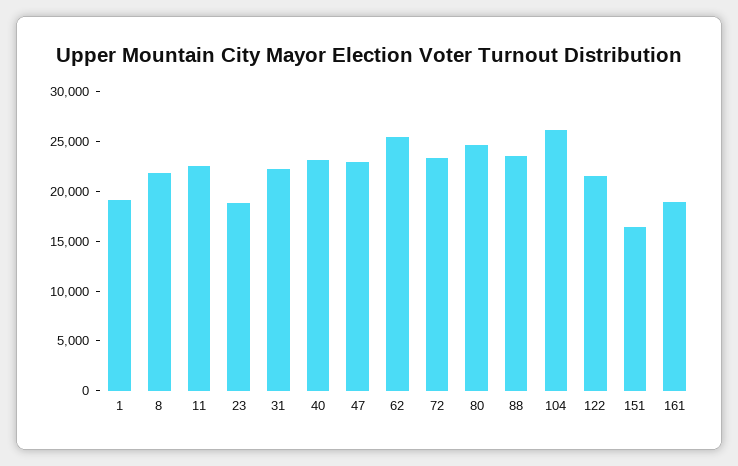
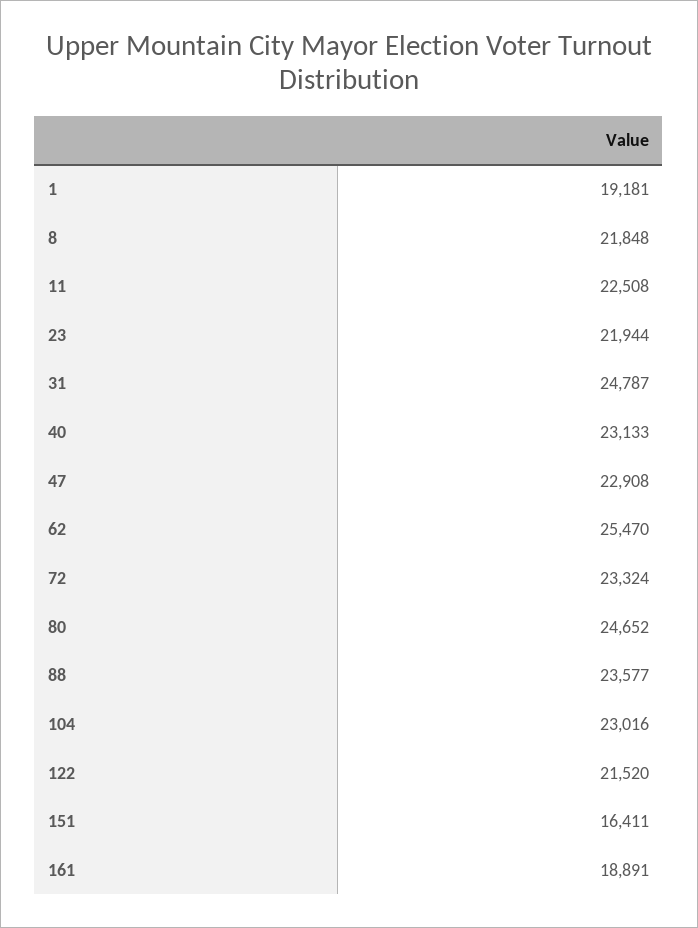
  {
    "1": 19181,
    "8": 21848,
    "11": 22508,
-   "23": 19000,
+   "23": 21944,
-   "31": 22000,
+   "31": 24787,
    "40": 23133,
    "47": 22908,
    "62": 25470,
    "72": 23324,
    "80": 24652,
    "88": 23577,
-   "104": 26000,
+   "104": 23016,
    "122": 21520,
    "151": 16411,
    "161": 18891
  }

